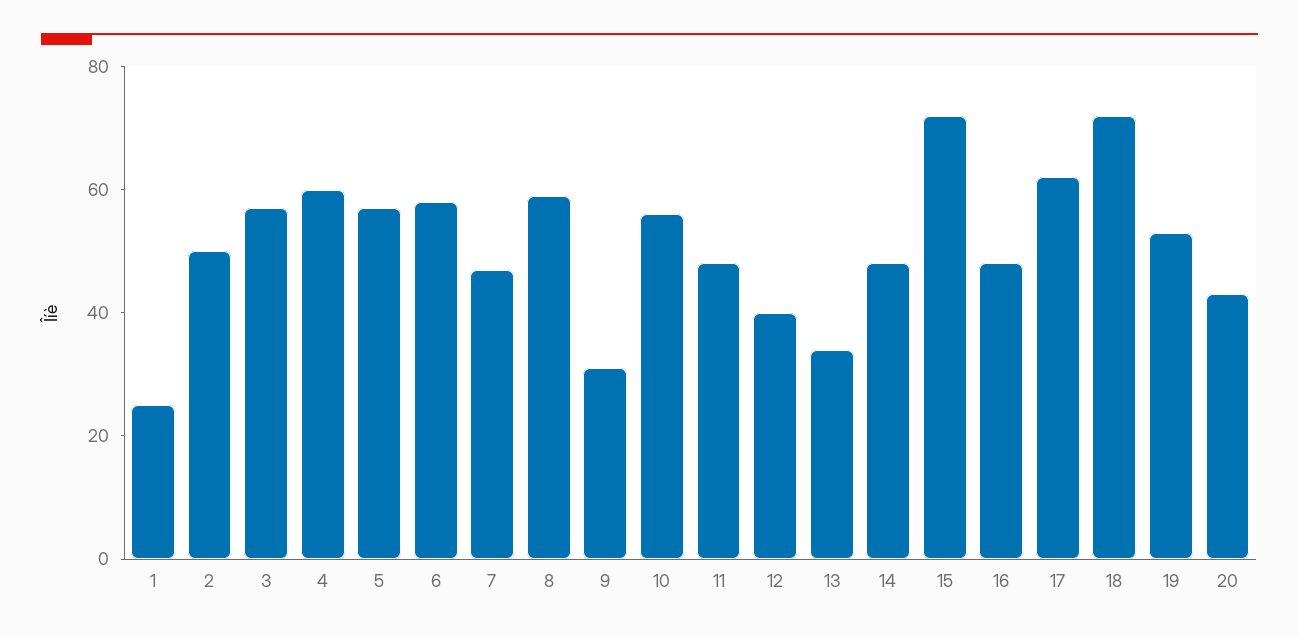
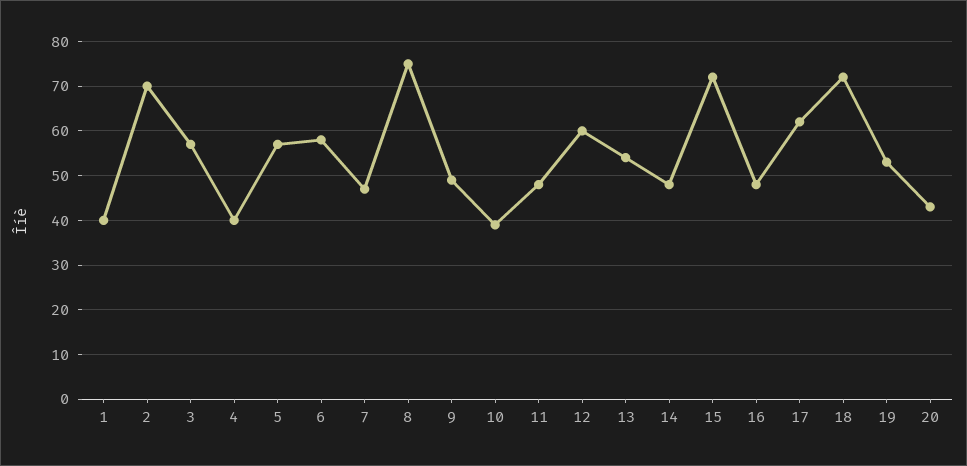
  {
-   "1": 25,
+   "1": 40,
-   "2": 50,
+   "2": 70,
    "3": 55,
-   "4": 60,
+   "4": 40,
    "5": 55,
    "6": 60,
    "7": 45,
-   "8": 60,
+   "8": 75,
-   "9": 30,
+   "9": 50,
-   "10": 55,
+   "10": 40,
    "11": 50,
-   "12": 40,
+   "12": 60,
-   "13": 35,
+   "13": 55,
    "14": 50,
    "15": 70,
    "16": 50,
    "17": 60,
    "18": 70,
    "19": 55,
    "20": 45
  }

